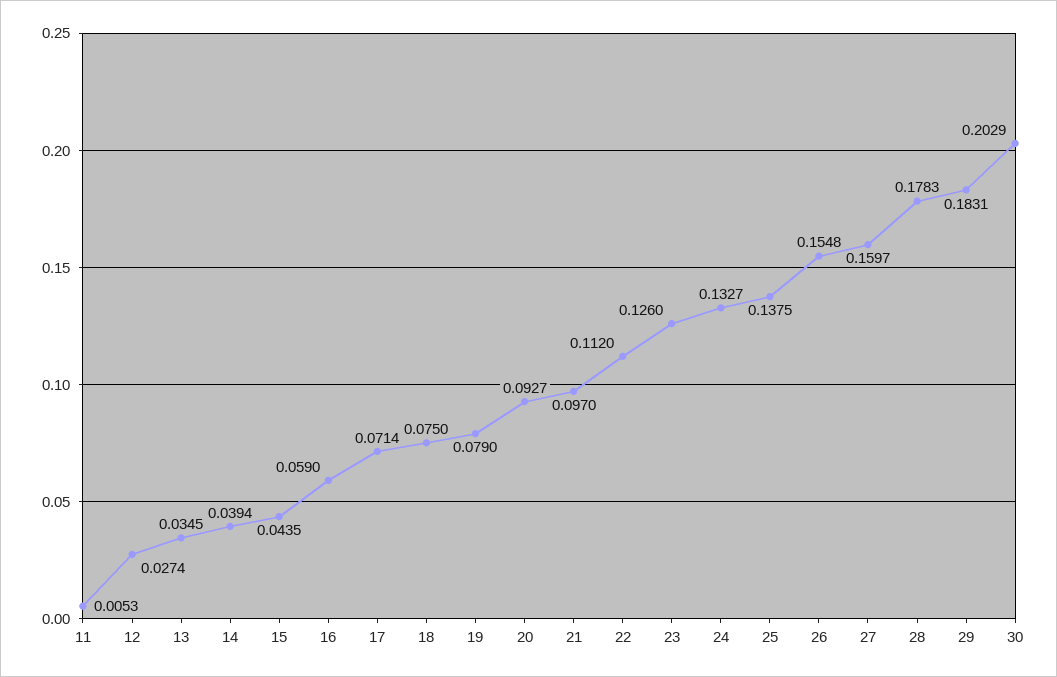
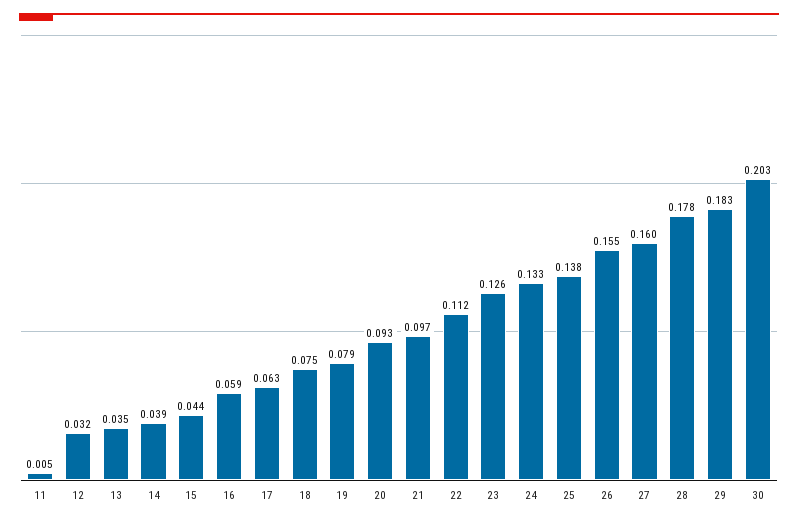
  {
    "11": 0.0053,
-   "12": 0.0274,
+   "12": 0.032,
    "13": 0.0345,
    "14": 0.0394,
    "15": 0.0435,
    "16": 0.059,
-   "17": 0.0714,
+   "17": 0.063,
    "18": 0.075,
    "19": 0.079,
    "20": 0.0927,
    "21": 0.097,
    "22": 0.112,
    "23": 0.126,
    "24": 0.1327,
    "25": 0.1375,
    "26": 0.1548,
    "27": 0.1597,
    "28": 0.1783,
    "29": 0.1831,
    "30": 0.2029
  }

